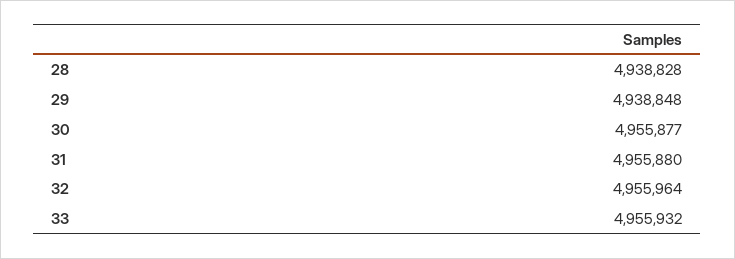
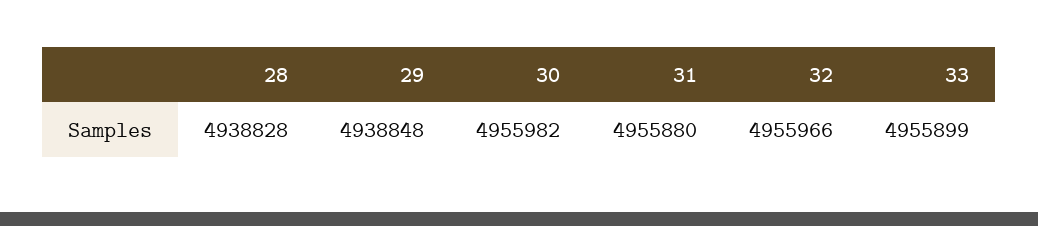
  {
    "28": 4938828,
    "29": 4938848,
-   "30": 4955877,
+   "30": 4955982,
    "31": 4955880,
-   "32": 4955964,
+   "32": 4955966,
-   "33": 4955932
+   "33": 4955899
  }

